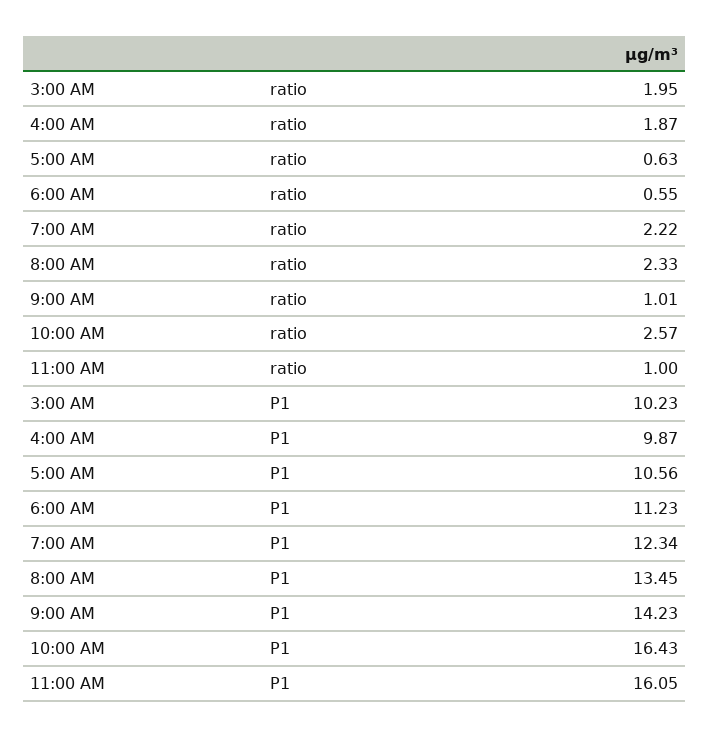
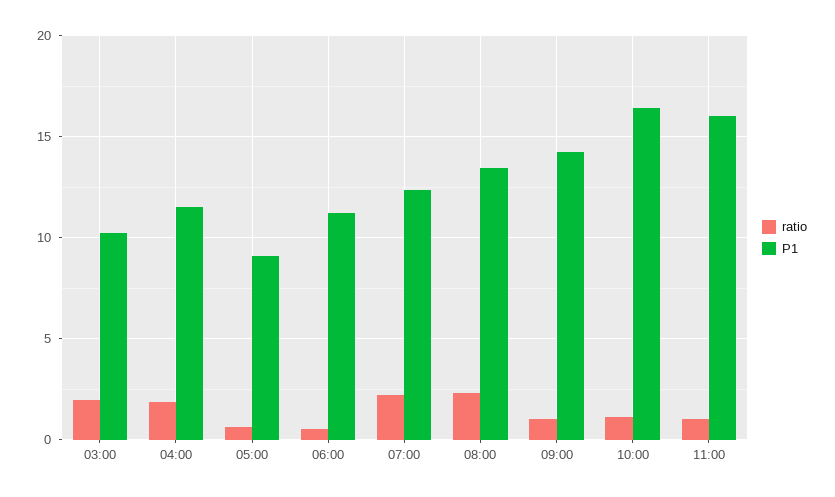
  {
    "ratio": {
      "3:00 AM": 1.95,
      "4:00 AM": 1.87,
      "5:00 AM": 0.63,
      "6:00 AM": 0.55,
      "7:00 AM": 2.22,
      "8:00 AM": 2.33,
      "9:00 AM": 1.01,
-     "10:00 AM": 2.57,
+     "10:00 AM": 1,
      "11:00 AM": 1
    },
    "P1": {
      "3:00 AM": 10.23,
-     "4:00 AM": 9.87,
+     "4:00 AM": 11.5,
-     "5:00 AM": 10.56,
+     "5:00 AM": 9,
      "6:00 AM": 11.23,
      "7:00 AM": 12.34,
      "8:00 AM": 13.45,
      "9:00 AM": 14.23,
      "10:00 AM": 16.43,
      "11:00 AM": 16.05
    }
  }

